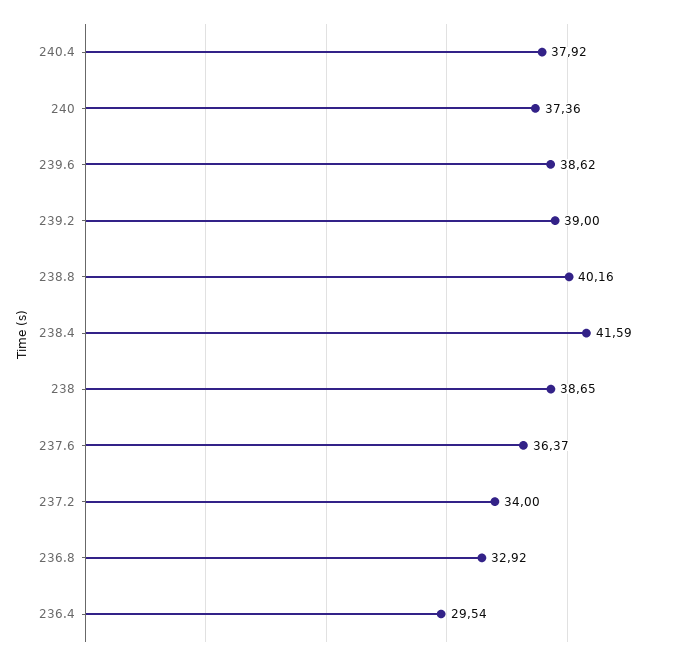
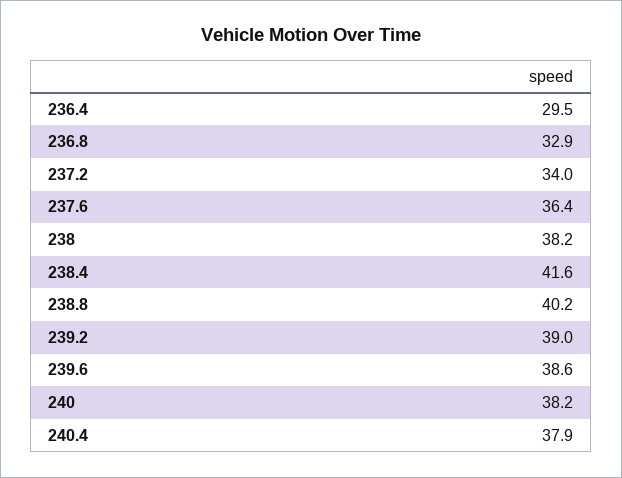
  {
    "240.4": 37.92,
-   "240": 37.36,
+   "240": 38.2,
    "239.6": 38.62,
    "239.2": 39,
    "238.8": 40.16,
    "238.4": 41.59,
-   "238": 38.65,
+   "238": 38.2,
    "237.6": 36.37,
    "237.2": 34,
    "236.8": 32.92,
    "236.4": 29.54
  }

